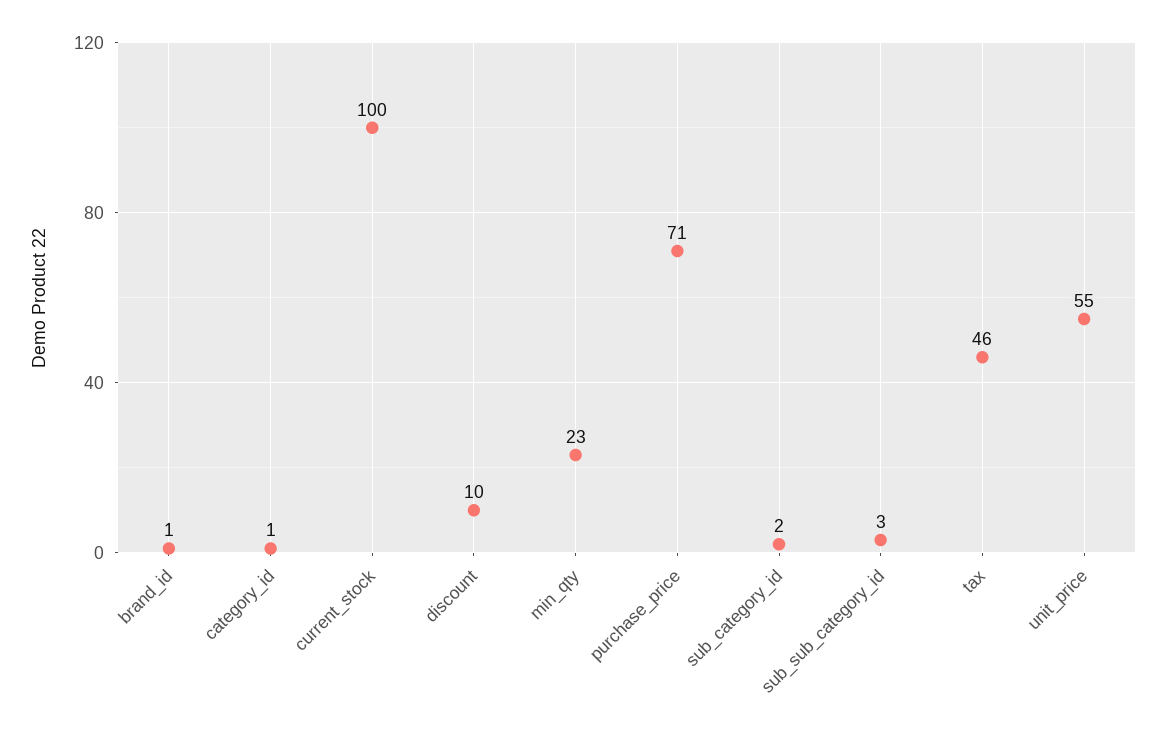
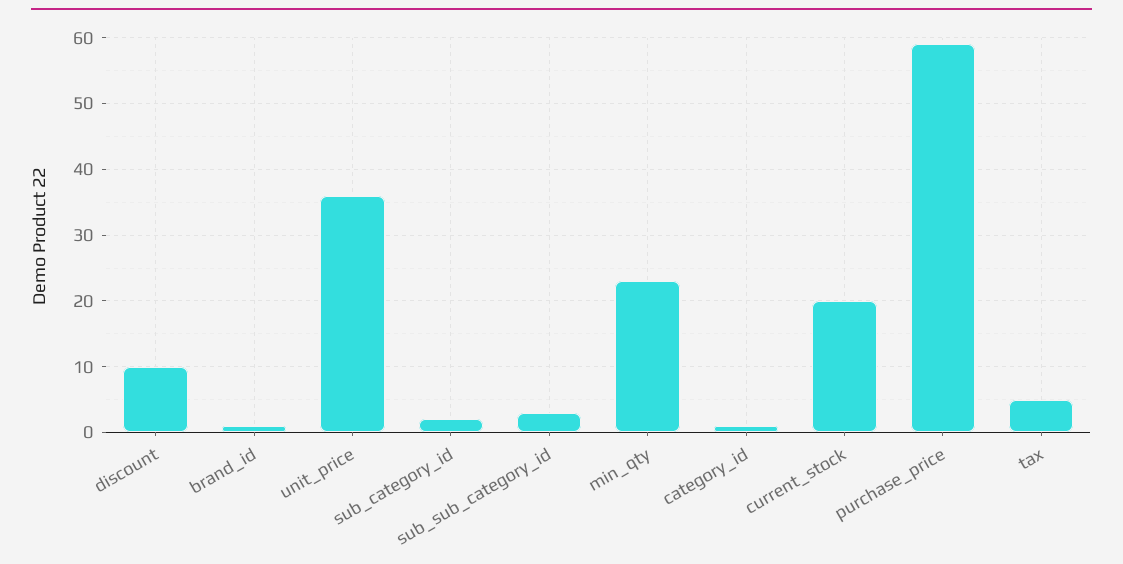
  {
    "brand_id": 1,
    "category_id": 1,
-   "current_stock": 100,
+   "current_stock": 20,
    "discount": 10,
    "min_qty": 23,
-   "purchase_price": 71,
+   "purchase_price": 59,
    "sub_category_id": 2,
    "sub_sub_category_id": 3,
-   "tax": 46,
+   "tax": 5,
-   "unit_price": 55
+   "unit_price": 36
  }

